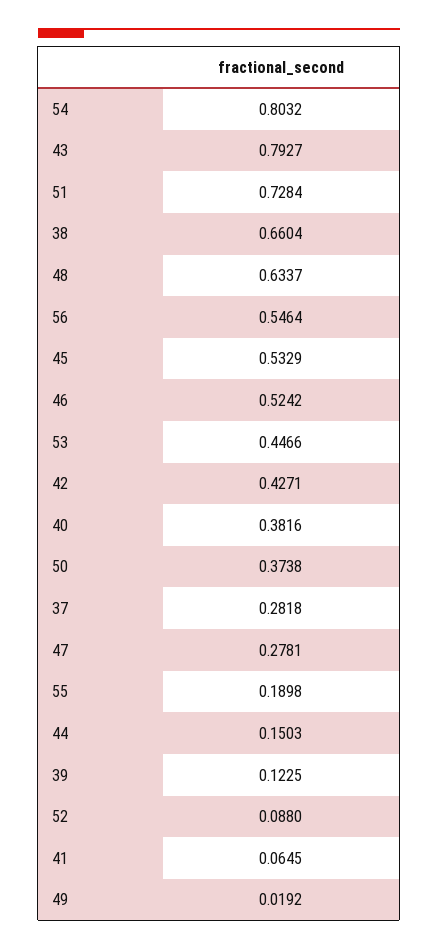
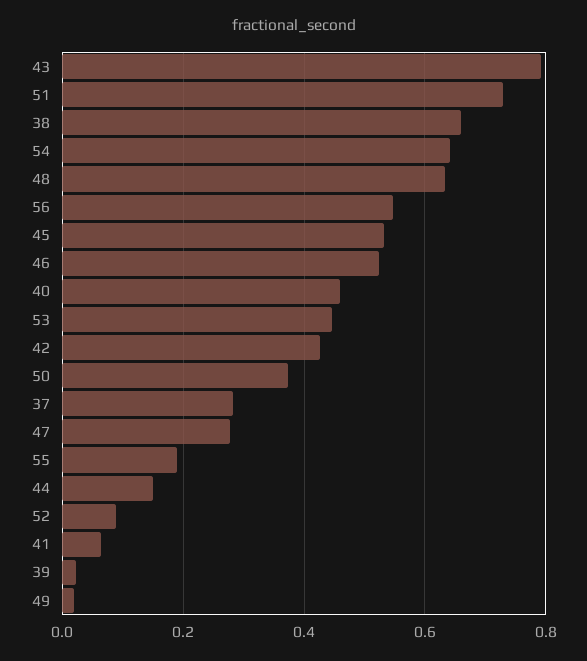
  {
-   "54": 0.8032,
+   "54": 0.64,
    "43": 0.7927,
    "51": 0.7284,
    "38": 0.6604,
    "48": 0.6337,
    "56": 0.5464,
    "45": 0.5329,
    "46": 0.5242,
    "53": 0.4466,
    "42": 0.4271,
-   "40": 0.3816,
+   "40": 0.46,
    "50": 0.3738,
    "37": 0.2818,
    "47": 0.2781,
    "55": 0.1898,
    "44": 0.1503,
-   "39": 0.1225,
+   "39": 0.02,
    "52": 0.088,
    "41": 0.0645,
    "49": 0.0192
  }

